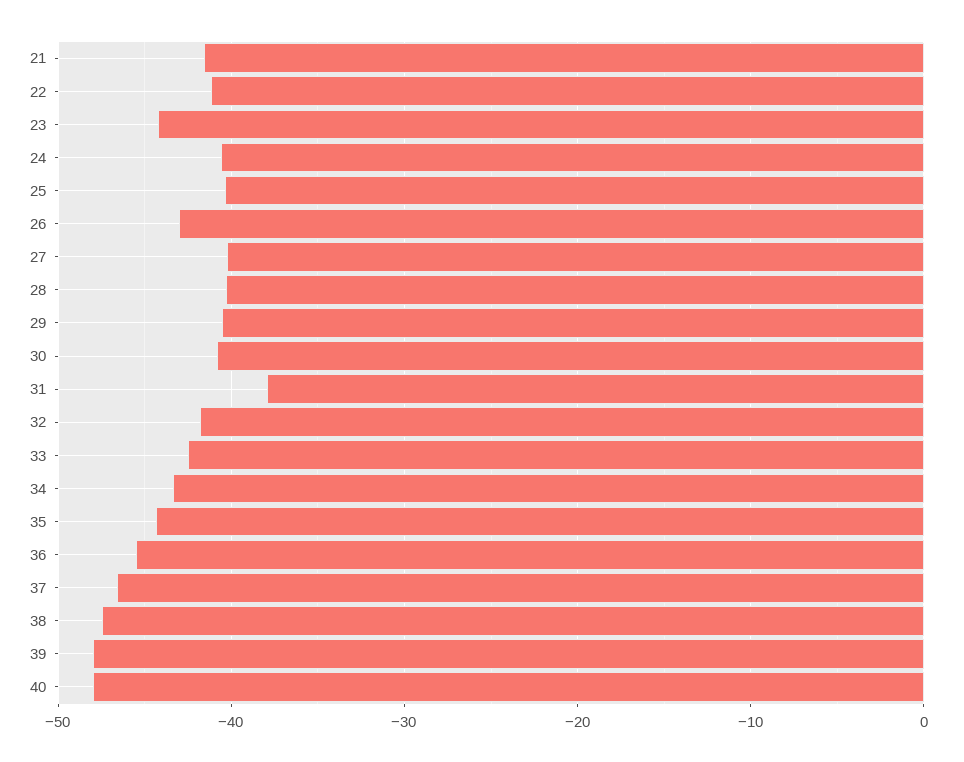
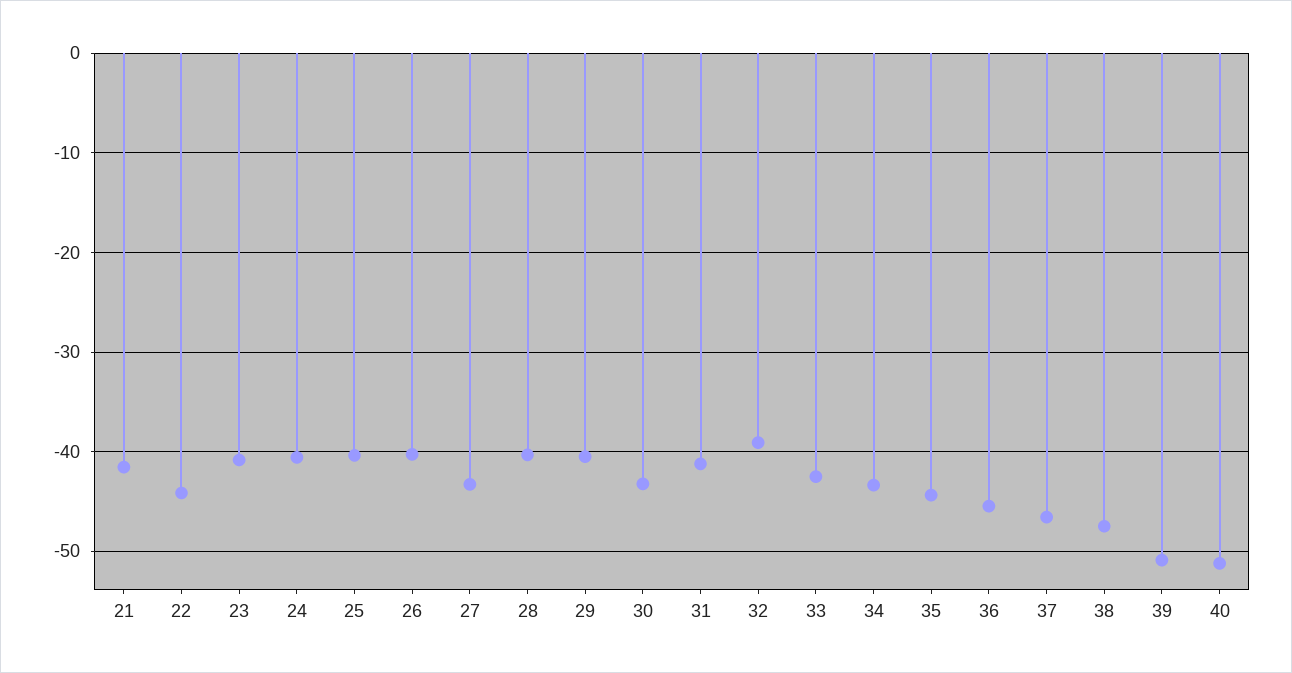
  {
    "21": -42,
-   "22": -41,
+   "22": -44,
-   "23": -44,
+   "23": -41,
    "24": -41,
    "25": -40,
-   "26": -43,
+   "26": -40,
-   "27": -40,
+   "27": -43,
    "28": -40,
    "29": -41,
-   "30": -41,
+   "30": -43,
-   "31": -38,
+   "31": -41,
-   "32": -42,
+   "32": -39,
    "33": -43,
    "34": -43,
    "35": -44,
    "36": -45,
    "37": -47,
    "38": -47,
-   "39": -48,
+   "39": -51,
-   "40": -48
+   "40": -51
  }

